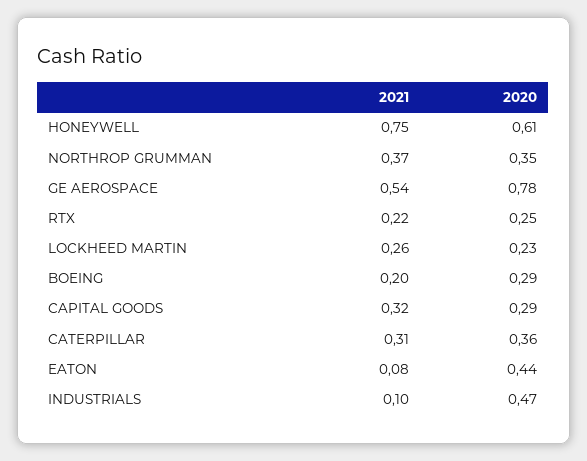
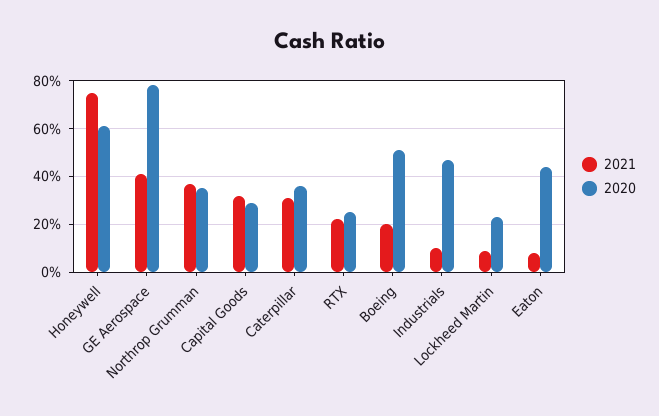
  {
    "2021": {
      "HONEYWELL": 0.75,
      "NORTHROP GRUMMAN": 0.37,
-     "GE AEROSPACE": 0.54,
+     "GE AEROSPACE": 0.4,
      "RTX": 0.22,
-     "LOCKHEED MARTIN": 0.26,
+     "LOCKHEED MARTIN": 0.1,
      "BOEING": 0.2,
      "CAPITAL GOODS": 0.32,
      "CATERPILLAR": 0.31,
      "EATON": 0.08,
      "INDUSTRIALS": 0.1
    },
    "2020": {
      "HONEYWELL": 0.61,
      "NORTHROP GRUMMAN": 0.35,
      "GE AEROSPACE": 0.78,
      "RTX": 0.25,
      "LOCKHEED MARTIN": 0.23,
-     "BOEING": 0.29,
+     "BOEING": 0.5,
      "CAPITAL GOODS": 0.29,
      "CATERPILLAR": 0.36,
      "EATON": 0.44,
      "INDUSTRIALS": 0.47
    }
  }

